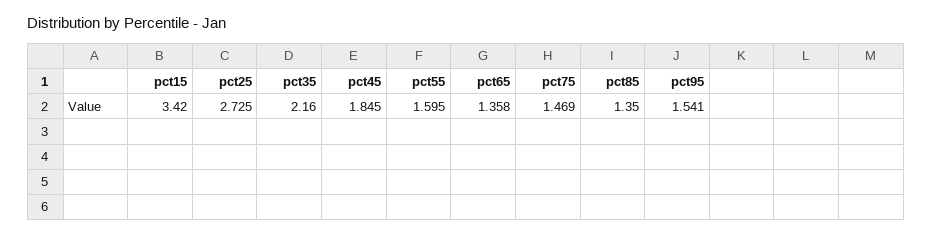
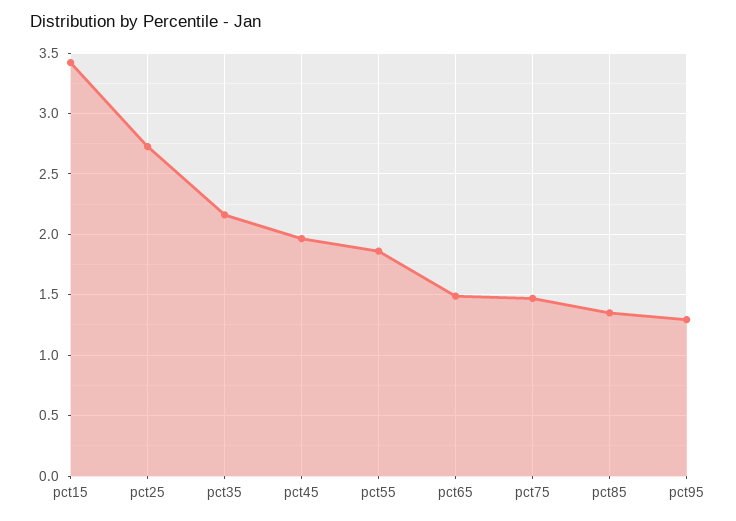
  {
    "pct15": 3.42,
    "pct25": 2.725,
    "pct35": 2.16,
-   "pct45": 1.845,
+   "pct45": 1.95,
-   "pct55": 1.595,
+   "pct55": 1.85,
-   "pct65": 1.358,
+   "pct65": 1.5,
    "pct75": 1.469,
    "pct85": 1.35,
-   "pct95": 1.541
+   "pct95": 1.3
  }

